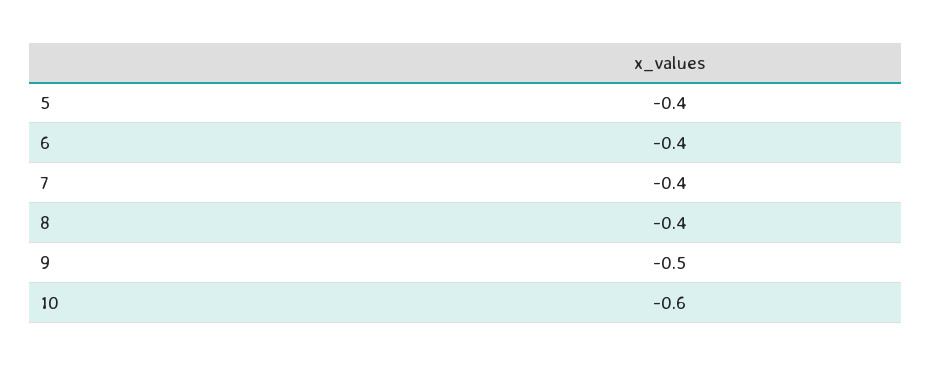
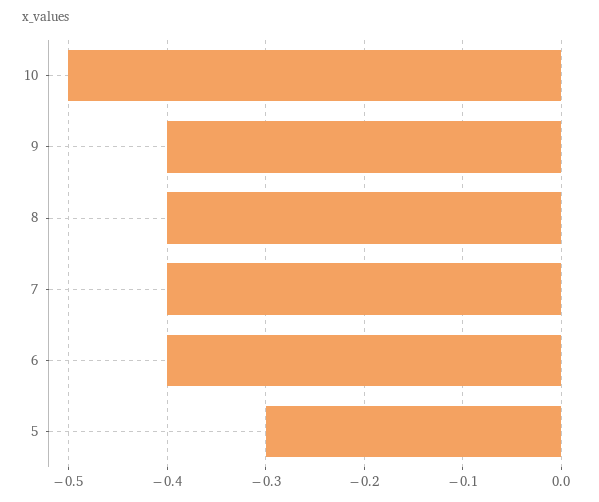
  {
-   "5": -0.4,
+   "5": -0.3,
    "6": -0.4,
    "7": -0.4,
    "8": -0.4,
-   "9": -0.5,
+   "9": -0.4,
-   "10": -0.6
+   "10": -0.5
  }

